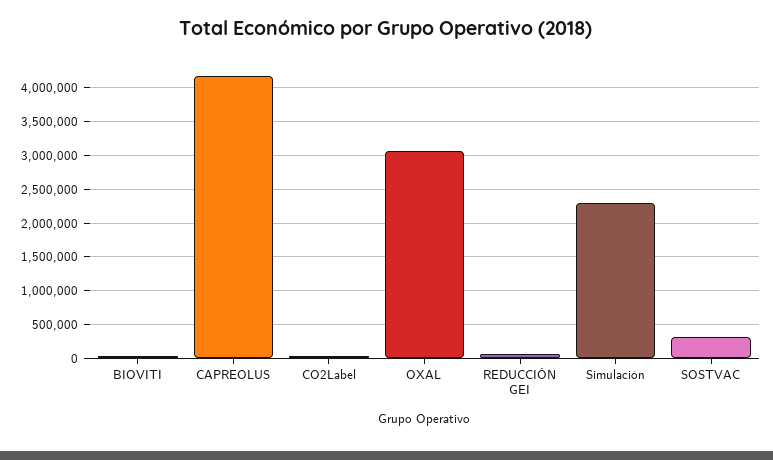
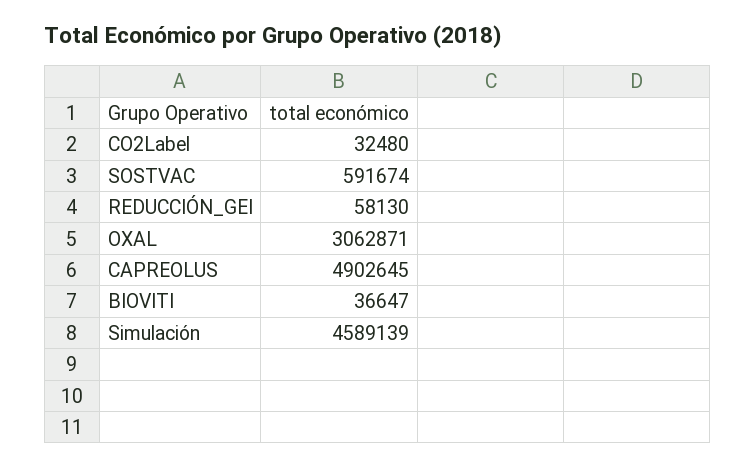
  {
    "BIOVITI": 36647,
-   "CAPREOLUS": 4200000,
+   "CAPREOLUS": 4902645,
    "CO2Label": 32480,
    "OXAL": 3062871,
    "REDUCCIÓN GEI": 58130,
-   "Simulación": 2300000,
+   "Simulación": 4589139,
-   "SOSTVAC": 300000
+   "SOSTVAC": 591674
  }

